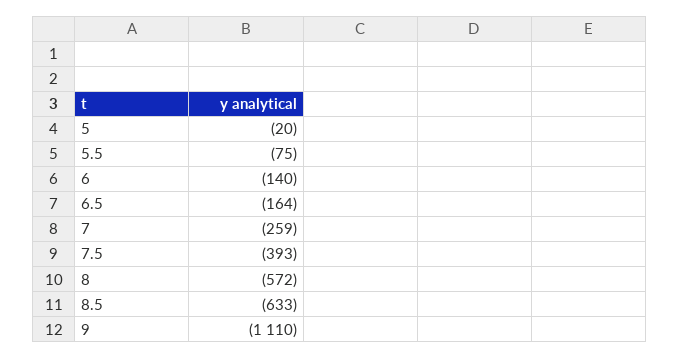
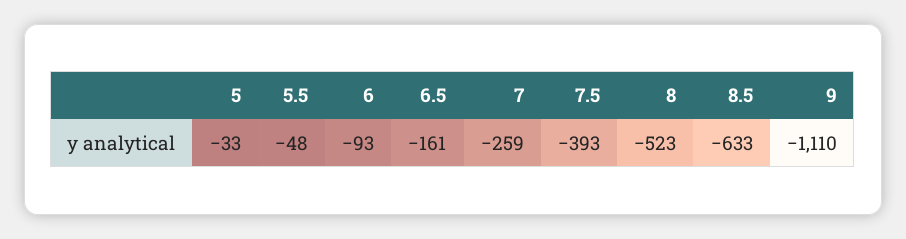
  {
-   "5": -20,
+   "5": -33,
-   "5.5": -75,
+   "5.5": -48,
-   "6": -140,
+   "6": -93,
-   "6.5": -164,
+   "6.5": -161,
    "7": -259,
    "7.5": -393,
-   "8": -572,
+   "8": -523,
    "8.5": -633,
    "9": -1110
  }

